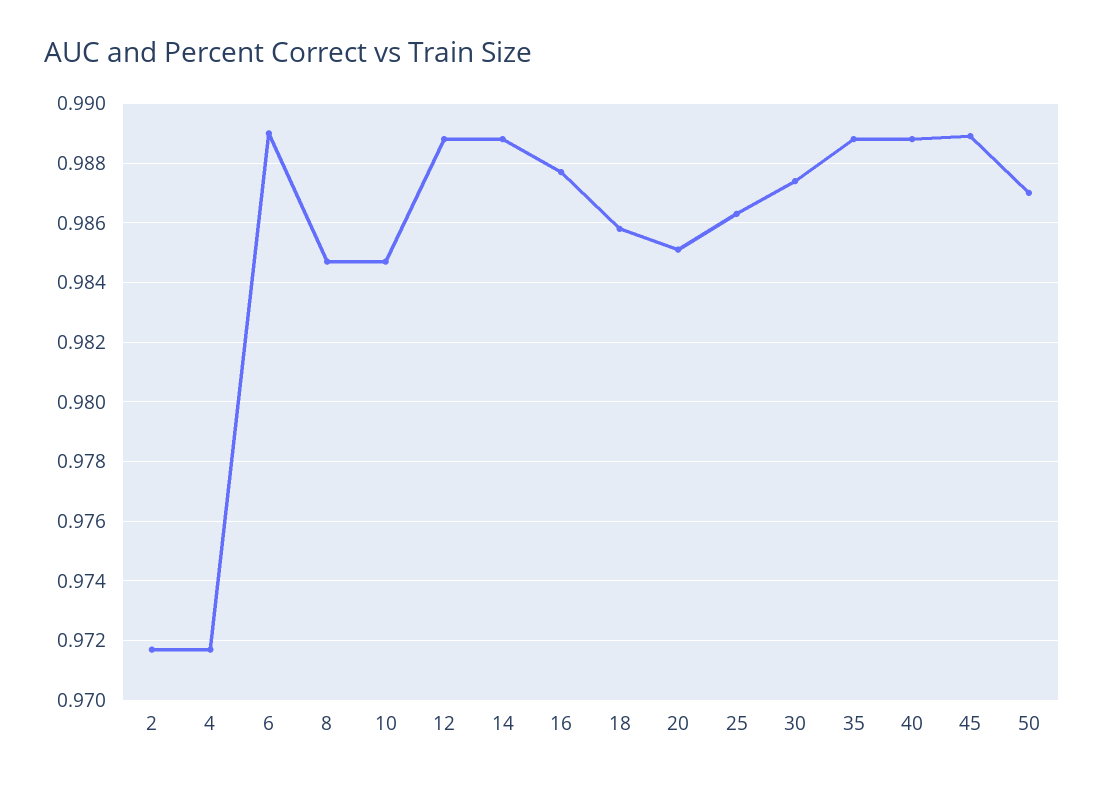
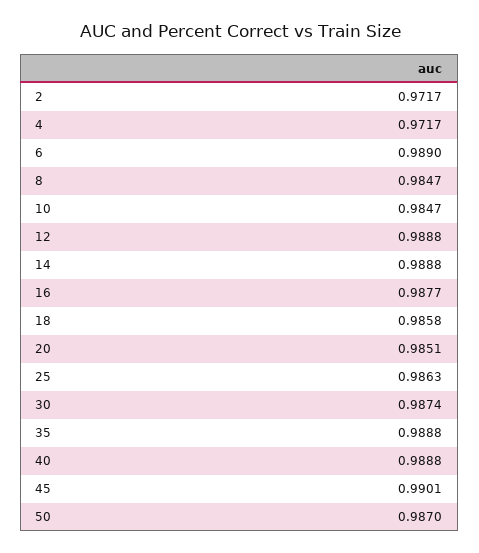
  {
    "2": 0.9717,
    "4": 0.9717,
    "6": 0.989,
    "8": 0.9847,
    "10": 0.9847,
    "12": 0.9888,
    "14": 0.9888,
    "16": 0.9877,
    "18": 0.9858,
    "20": 0.9851,
    "25": 0.9863,
    "30": 0.9874,
    "35": 0.9888,
    "40": 0.9888,
-   "45": 0.989,
+   "45": 0.9901,
    "50": 0.987
  }

